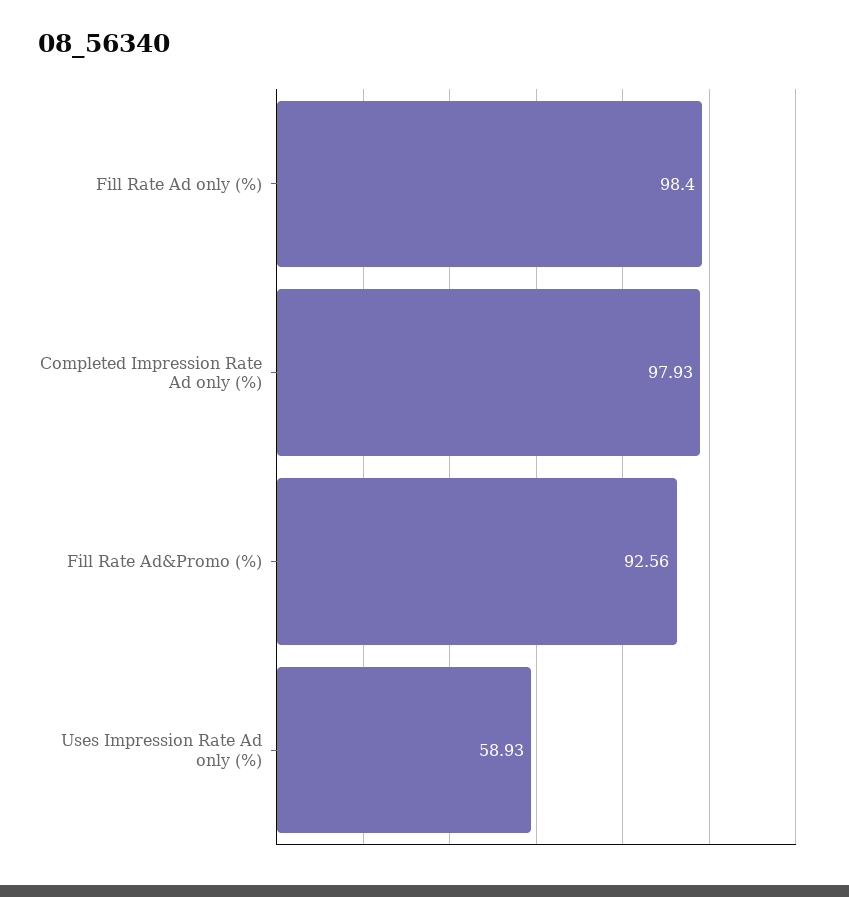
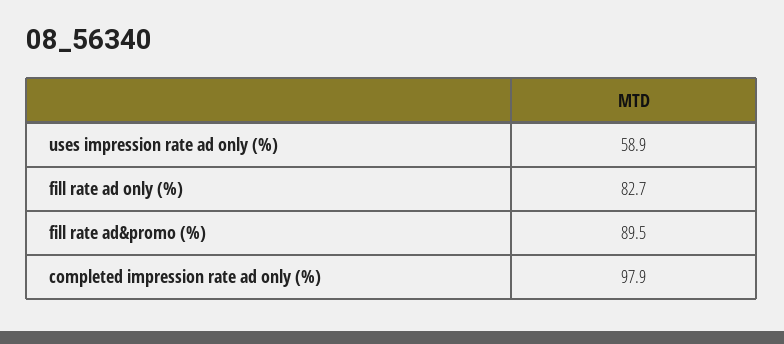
  {
-   "Fill Rate Ad only (%)": 98.4,
+   "Fill Rate Ad only (%)": 82.7,
    "Completed Impression Rate Ad only (%)": 97.93,
-   "Fill Rate Ad&Promo (%)": 92.56,
+   "Fill Rate Ad&Promo (%)": 89.5,
    "Uses Impression Rate Ad only (%)": 58.93
  }

